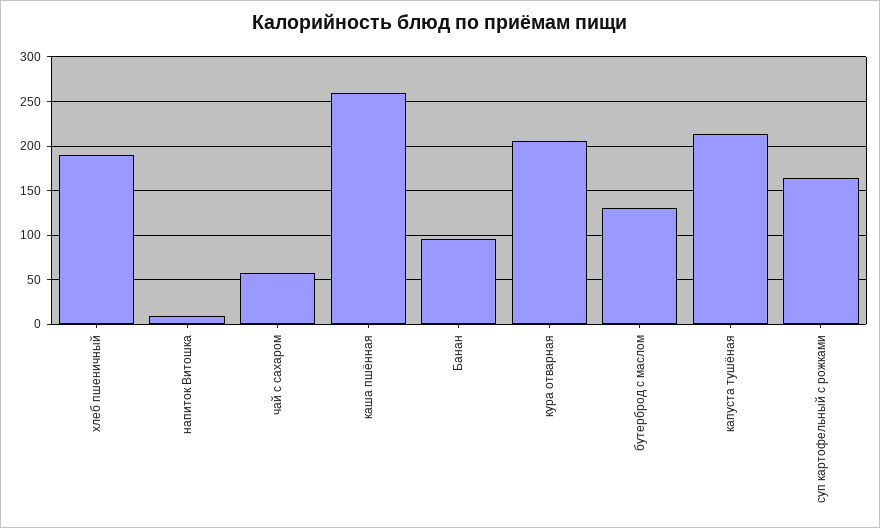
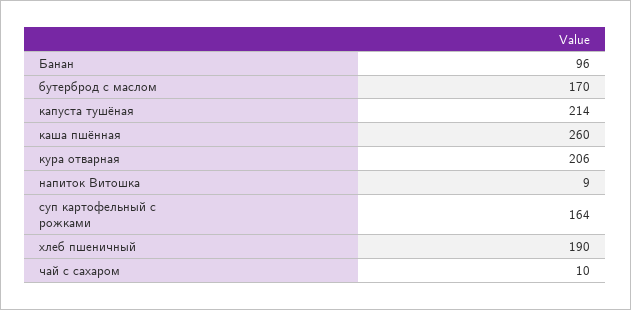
  {
    "хлеб пшеничный": 190,
    "напиток Витошка": 9,
-   "чай с сахаром": 60,
+   "чай с сахаром": 10,
    "каша пшённая": 260,
    "Банан": 96,
    "кура отварная": 206,
-   "бутерброд с маслом": 130,
+   "бутерброд с маслом": 170,
    "капуста тушёная": 214,
    "суп картофельный с рожками": 164
  }

